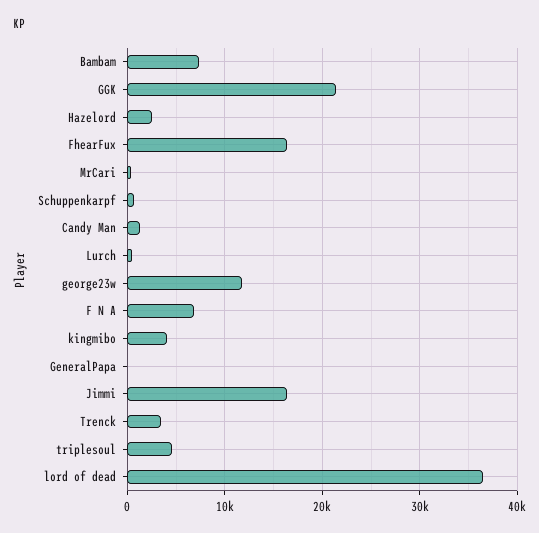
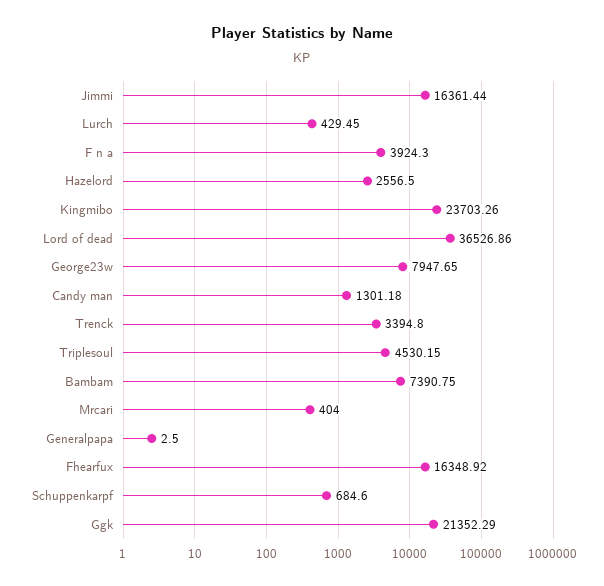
  {
    "Bambam": 7390.75,
    "GGK": 21352.29,
    "Hazelord": 2556.5,
    "FhearFux": 16348.92,
    "MrCari": 404,
    "Schuppenkarpf": 684.6,
    "Candy Man": 1301.18,
    "Lurch": 429.45,
-   "george23w": 12000,
+   "george23w": 7947.65,
-   "F N A": 7000,
+   "F N A": 3924.3,
-   "kingmibo": 4000,
+   "kingmibo": 23703.26,
    "GeneralPapa": 2.5,
    "Jimmi": 16361.44,
    "Trenck": 3394.8,
    "triplesoul": 4530.15,
    "lord of dead": 36526.86
  }

